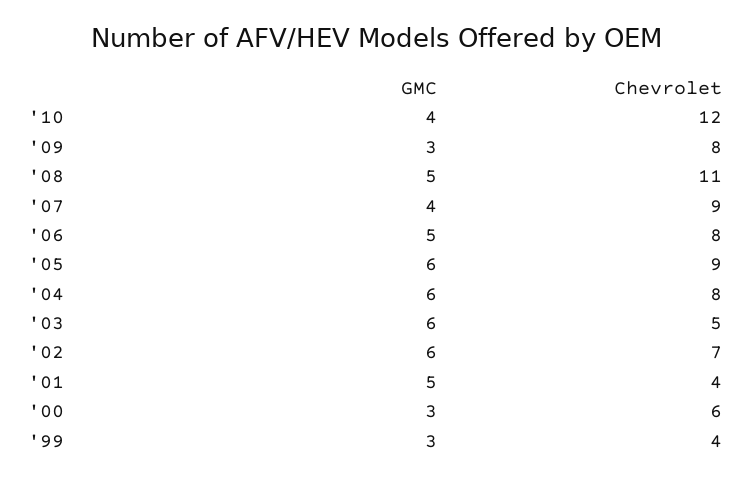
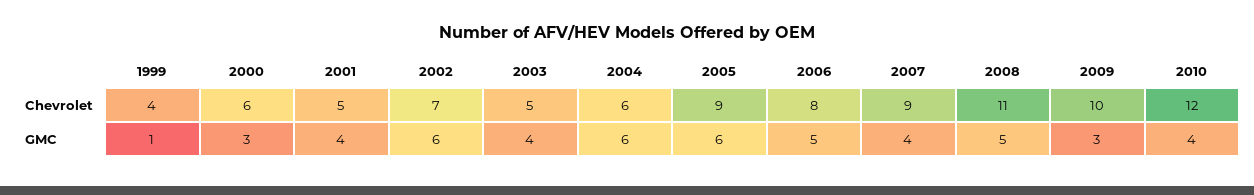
  {
    "GMC": {
      "'10": 4,
      "'09": 3,
      "'08": 5,
      "'07": 4,
      "'06": 5,
      "'05": 6,
      "'04": 6,
-     "'03": 6,
+     "'03": 4,
      "'02": 6,
-     "'01": 5,
+     "'01": 4,
      "'00": 3,
-     "'99": 3
+     "'99": 1
    },
    "Chevrolet": {
      "'10": 12,
-     "'09": 8,
+     "'09": 10,
      "'08": 11,
      "'07": 9,
      "'06": 8,
      "'05": 9,
-     "'04": 8,
+     "'04": 6,
      "'03": 5,
      "'02": 7,
-     "'01": 4,
+     "'01": 5,
      "'00": 6,
      "'99": 4
    }
  }

